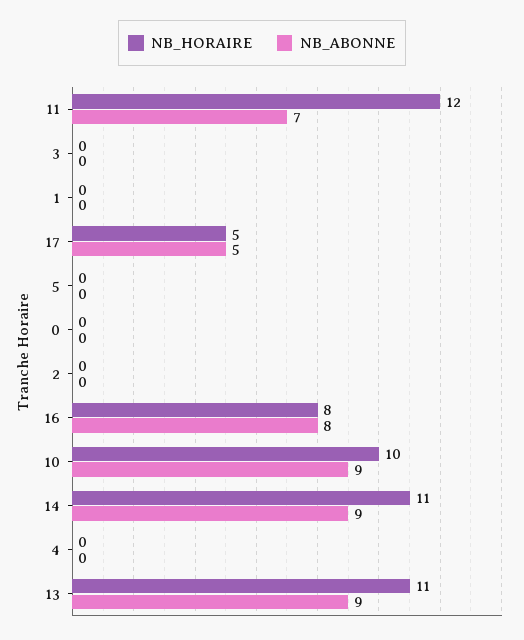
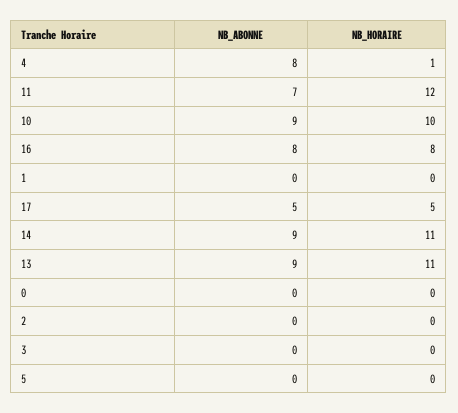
  {
    "NB_HORAIRE": {
      "11": 12,
      "3": 0,
      "1": 0,
      "17": 5,
      "5": 0,
      "0": 0,
      "2": 0,
      "16": 8,
      "10": 10,
      "14": 11,
-     "4": 0,
+     "4": 1,
      "13": 11
    },
    "NB_ABONNE": {
      "11": 7,
      "3": 0,
      "1": 0,
      "17": 5,
      "5": 0,
      "0": 0,
      "2": 0,
      "16": 8,
      "10": 9,
      "14": 9,
-     "4": 0,
+     "4": 8,
      "13": 9
    }
  }

